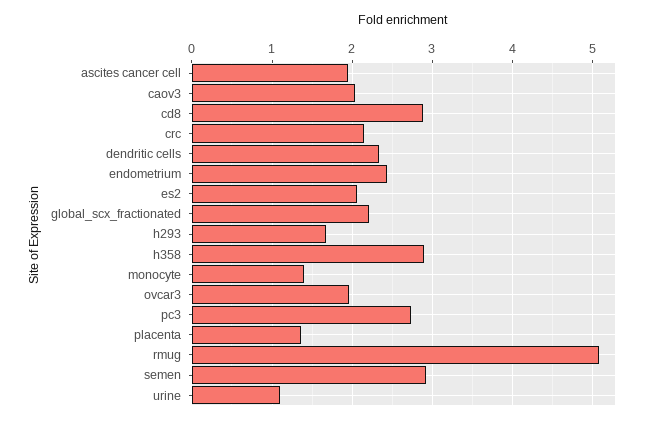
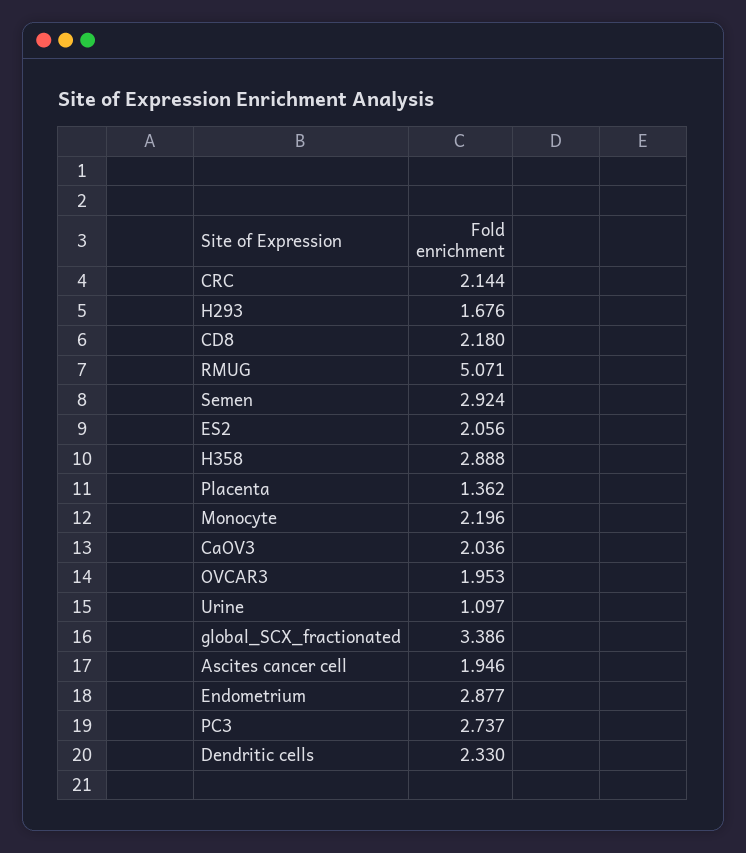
  {
    "ascites cancer cell": 1.946,
    "caov3": 2.036,
-   "cd8": 2.9,
+   "cd8": 2.18,
    "crc": 2.144,
    "dendritic cells": 2.33,
-   "endometrium": 2.4,
+   "endometrium": 2.877,
    "es2": 2.056,
-   "global_scx_fractionated": 2.2,
+   "global_scx_fractionated": 3.386,
    "h293": 1.676,
    "h358": 2.888,
-   "monocyte": 1.4,
+   "monocyte": 2.196,
    "ovcar3": 1.953,
    "pc3": 2.737,
    "placenta": 1.362,
    "rmug": 5.071,
    "semen": 2.924,
    "urine": 1.097
  }

